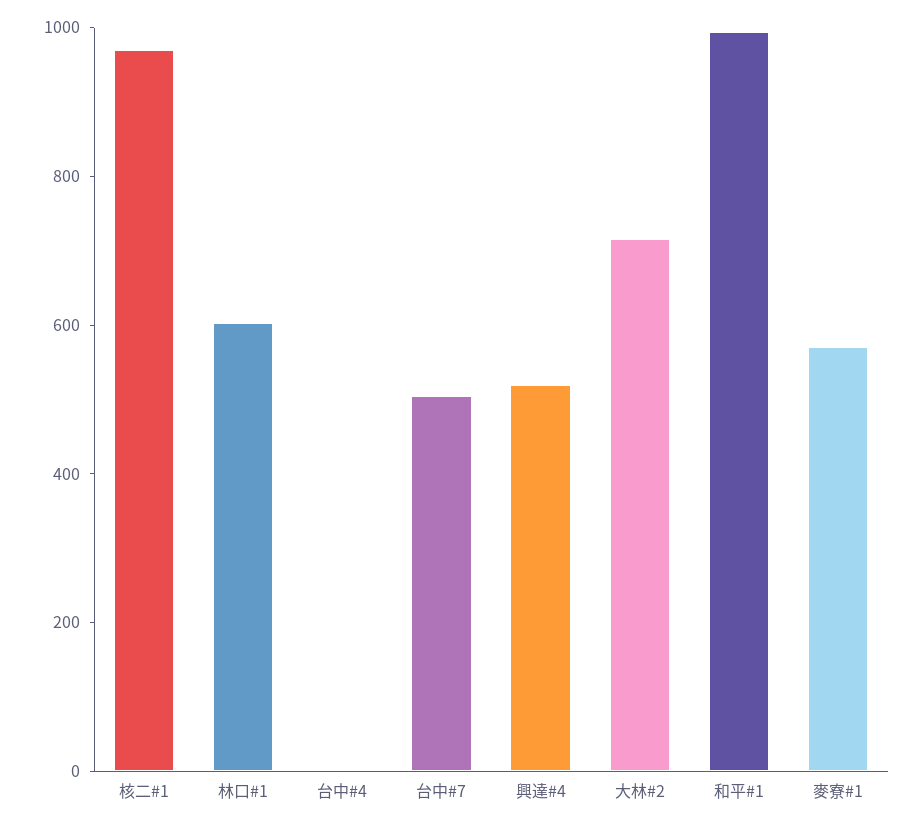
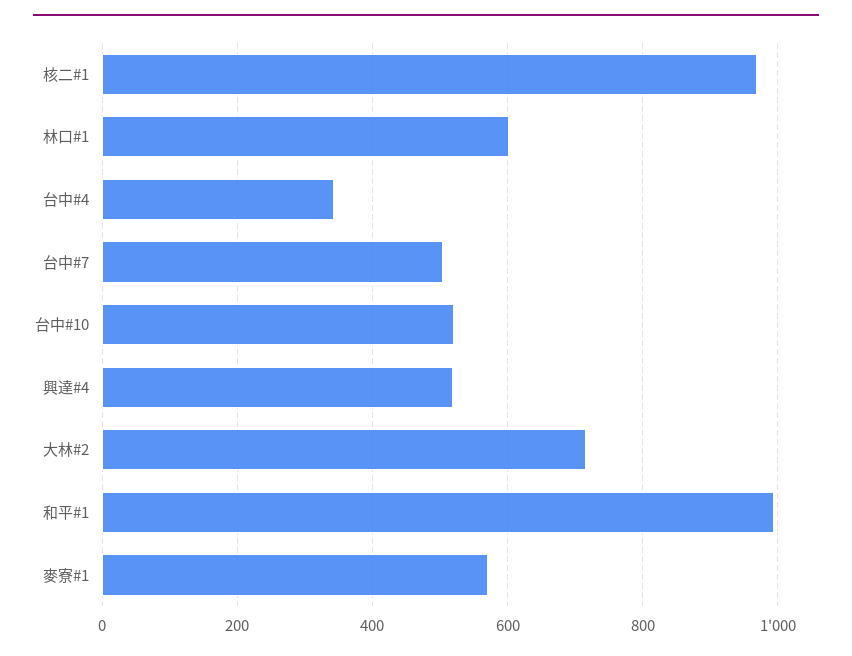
  {
    "核二#1": 960,
    "林口#1": 600,
-   "台中#4": 0,
+   "台中#4": 340,
    "台中#7": 500,
    "興達#4": 520,
    "大林#2": 720,
    "和平#1": 1000,
-   "麥寮#1": 580
+   "麥寮#1": 580,
+   "台中#10": 520
  }

